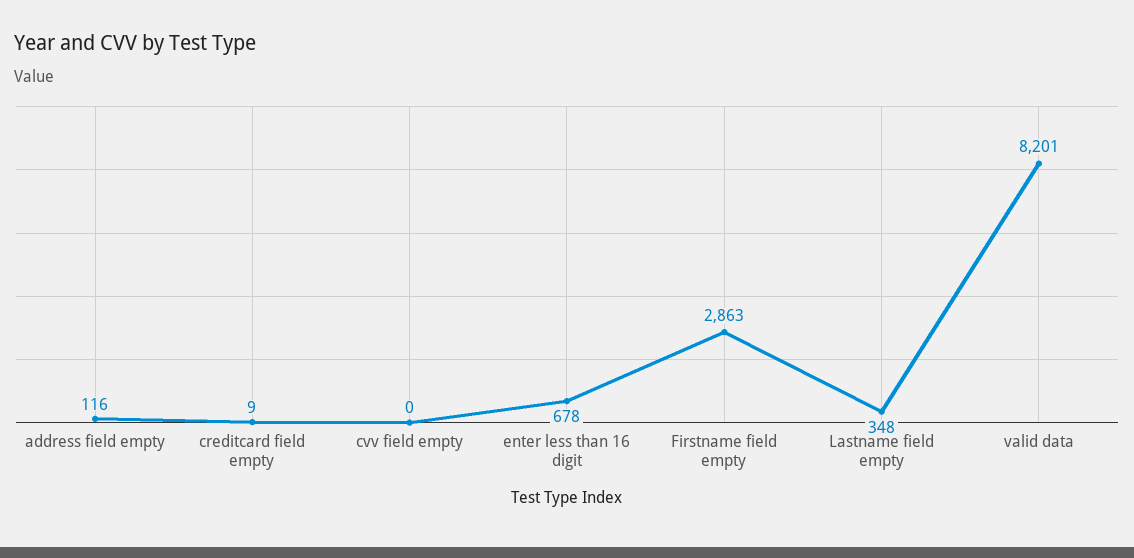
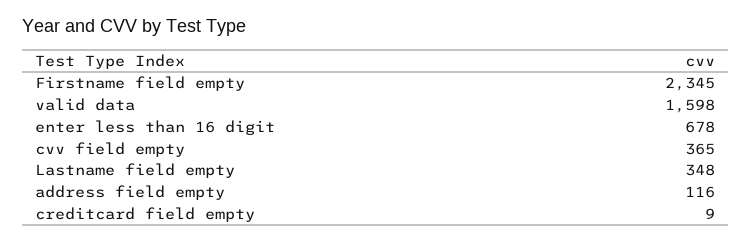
  {
    "address field empty": 116,
    "creditcard field empty": 9,
-   "cvv field empty": 0,
+   "cvv field empty": 365,
    "enter less than 16 digit": 678,
-   "Firstname field empty": 2863,
+   "Firstname field empty": 2345,
    "Lastname field empty": 348,
-   "valid data": 8201
+   "valid data": 1598
  }

